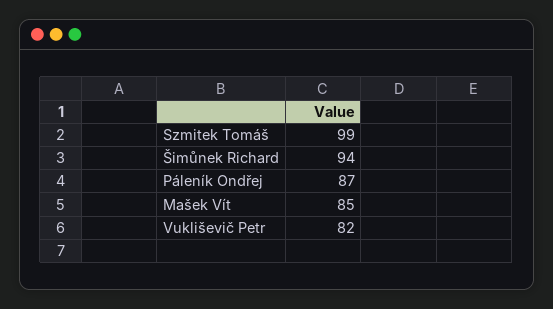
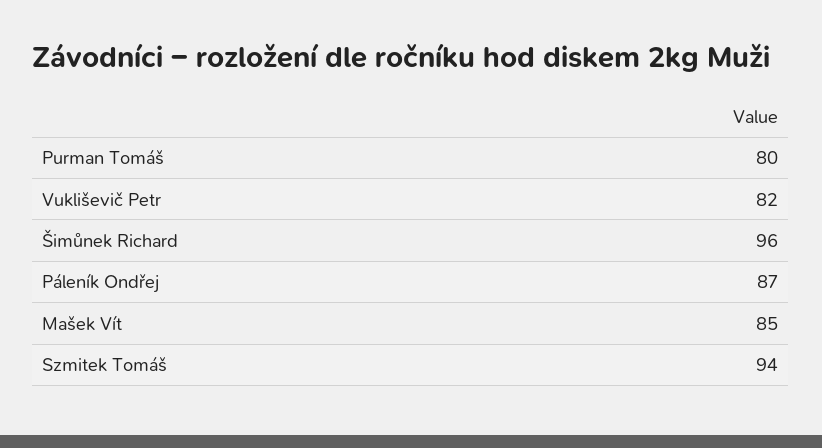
  {
-   "Szmitek Tomáš": 99,
+   "Szmitek Tomáš": 94,
-   "Šimůnek Richard": 94,
+   "Šimůnek Richard": 96,
    "Páleník Ondřej": 87,
    "Mašek Vít": 85,
-   "Vukliševič Petr": 82
+   "Vukliševič Petr": 82,
+   "Purman Tomáš": 80
  }

